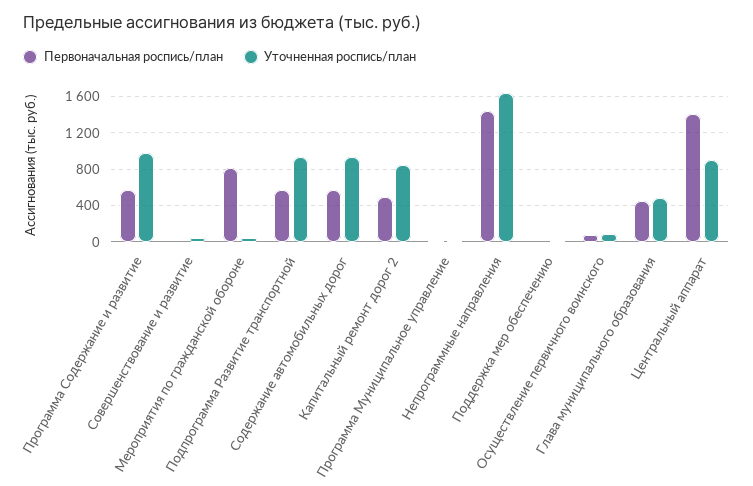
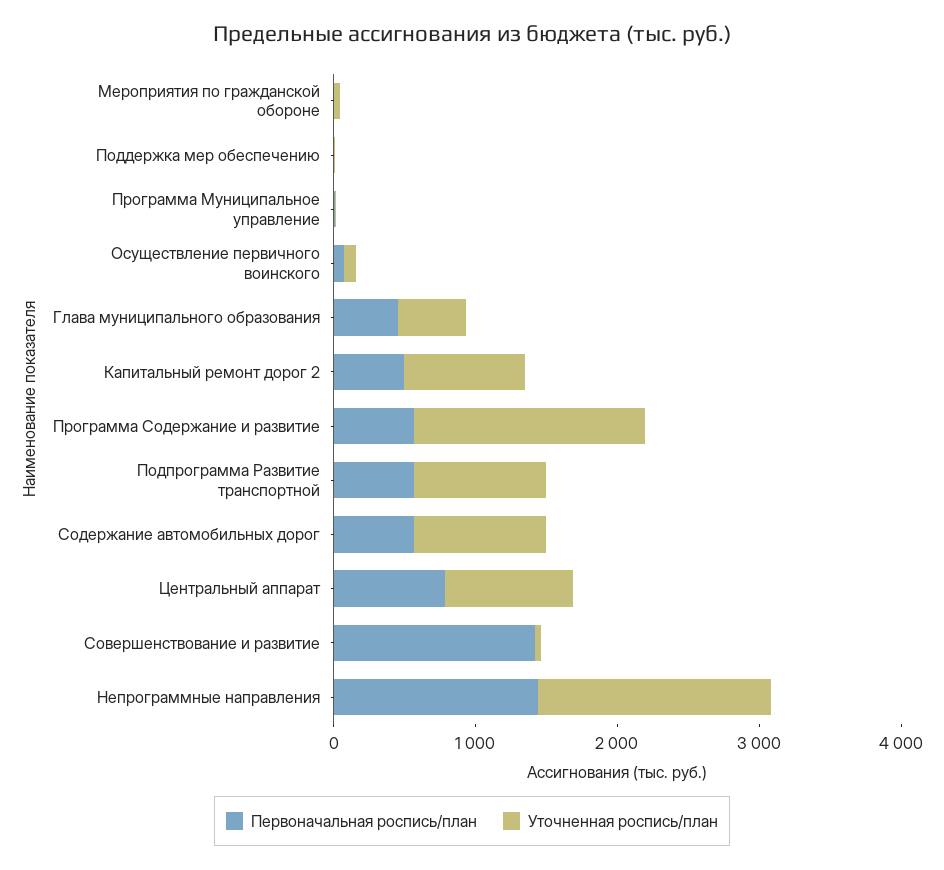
  {
    "Первоначальная роспись/план": {
      "Программа Содержание и развитие": 600,
-     "Совершенствование и развитие": 0,
+     "Совершенствование и развитие": 1400,
-     "Мероприятия по гражданской обороне": 800,
+     "Мероприятия по гражданской обороне": 0,
      "Подпрограмма Развитие транспортной": 600,
      "Содержание автомобильных дорог": 600,
      "Капитальный ремонт дорог 2": 500,
      "Программа Муниципальное управление": 0,
      "Непрограммные направления": 1400,
      "Поддержка мер обеспечению": 0,
      "Осуществление первичного воинского": 100,
      "Глава муниципального образования": 500,
-     "Центральный аппарат": 1400
+     "Центральный аппарат": 800
    },
    "Уточненная роспись/план": {
-     "Программа Содержание и развитие": 1000,
+     "Программа Содержание и развитие": 1600,
      "Совершенствование и развитие": 0,
      "Мероприятия по гражданской обороне": 0,
      "Подпрограмма Развитие транспортной": 900,
      "Содержание автомобильных дорог": 900,
      "Капитальный ремонт дорог 2": 800,
      "Программа Муниципальное управление": 0,
      "Непрограммные направления": 1600,
      "Поддержка мер обеспечению": 0,
      "Осуществление первичного воинского": 100,
      "Глава муниципального образования": 500,
      "Центральный аппарат": 900
    }
  }

